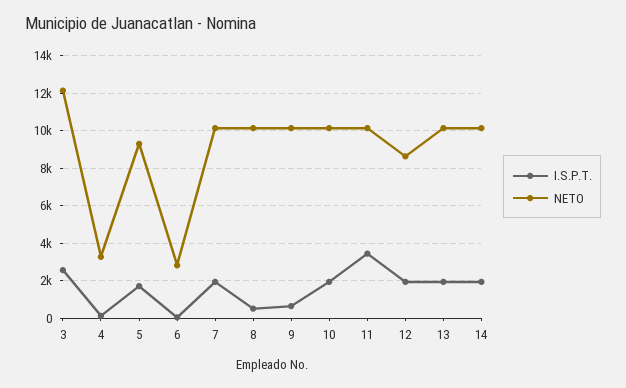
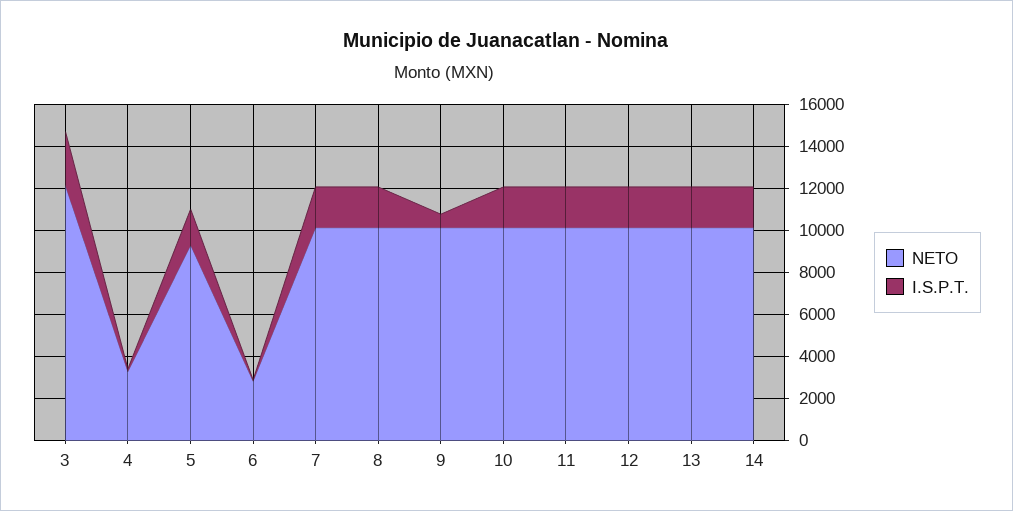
  {
    "I.S.P.T.": {
      "3": 2500,
      "4": 0,
      "5": 1500,
      "6": 0,
      "7": 2000,
-     "8": 500,
+     "8": 2000,
      "9": 500,
      "10": 2000,
-     "11": 3500,
+     "11": 2000,
      "12": 2000,
      "13": 2000,
      "14": 2000
    },
    "NETO": {
      "3": 12000,
      "4": 3500,
      "5": 9500,
      "6": 3000,
      "7": 10000,
      "8": 10000,
      "9": 10000,
      "10": 10000,
      "11": 10000,
-     "12": 8500,
+     "12": 10000,
      "13": 10000,
      "14": 10000
    }
  }

